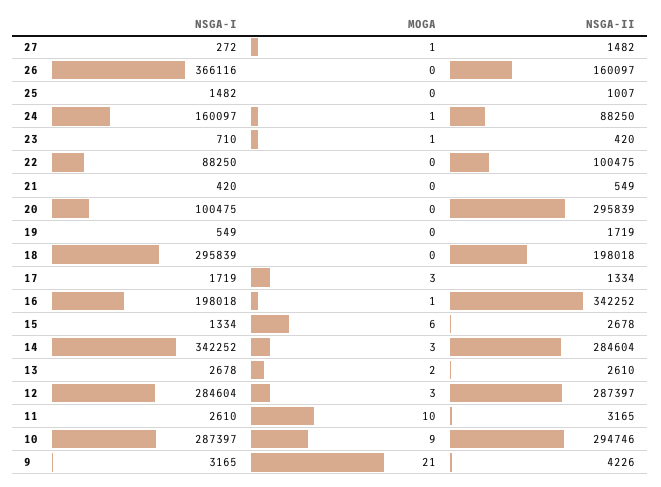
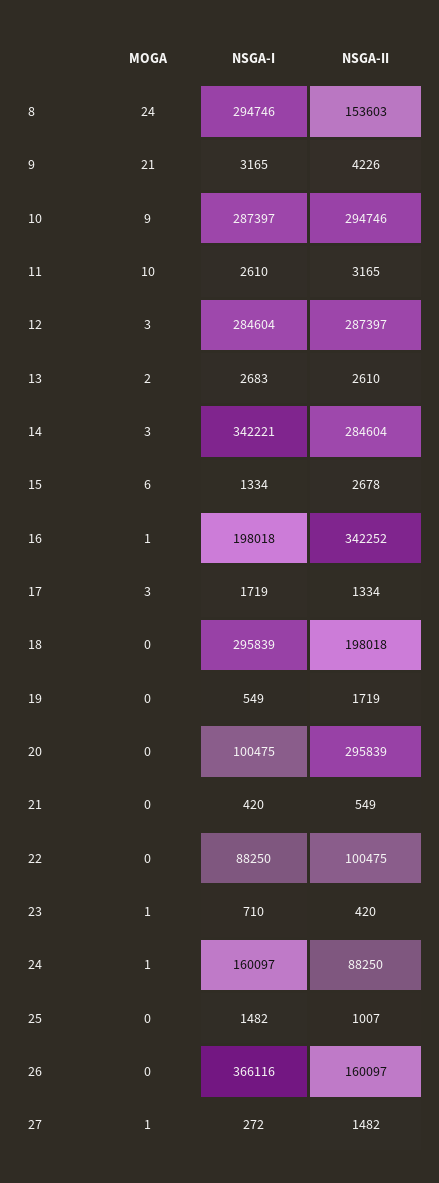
  {
    "NSGA-I": {
      "27": 272,
      "26": 366116,
      "25": 1482,
      "24": 160097,
      "23": 710,
      "22": 88250,
      "21": 420,
      "20": 100475,
      "19": 549,
      "18": 295839,
      "17": 1719,
      "16": 198018,
      "15": 1334,
-     "14": 342252,
+     "14": 342221,
-     "13": 2678,
+     "13": 2683,
      "12": 284604,
      "11": 2610,
      "10": 287397,
-     "9": 3165
+     "9": 3165,
+     "8": 294746
    },
    "MOGA": {
      "27": 1,
      "26": 0,
      "25": 0,
      "24": 1,
      "23": 1,
      "22": 0,
      "21": 0,
      "20": 0,
      "19": 0,
      "18": 0,
      "17": 3,
      "16": 1,
      "15": 6,
      "14": 3,
      "13": 2,
      "12": 3,
      "11": 10,
      "10": 9,
-     "9": 21
+     "9": 21,
+     "8": 24
    },
    "NSGA-II": {
      "27": 1482,
      "26": 160097,
      "25": 1007,
      "24": 88250,
      "23": 420,
      "22": 100475,
      "21": 549,
      "20": 295839,
      "19": 1719,
      "18": 198018,
      "17": 1334,
      "16": 342252,
      "15": 2678,
      "14": 284604,
      "13": 2610,
      "12": 287397,
      "11": 3165,
      "10": 294746,
-     "9": 4226
+     "9": 4226,
+     "8": 153603
    }
  }

